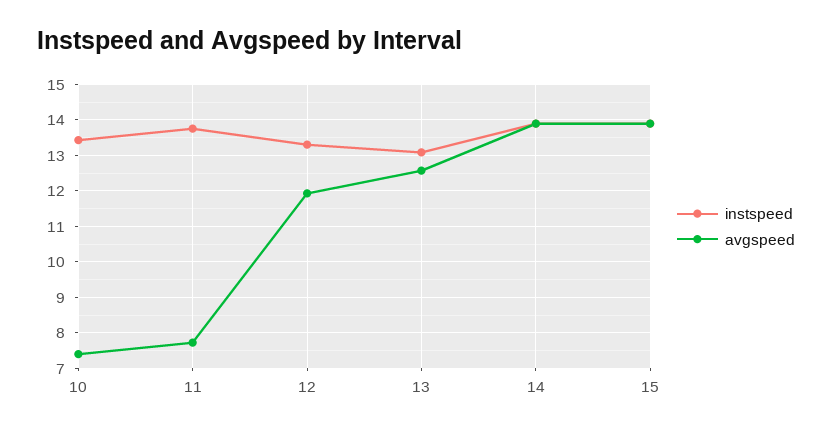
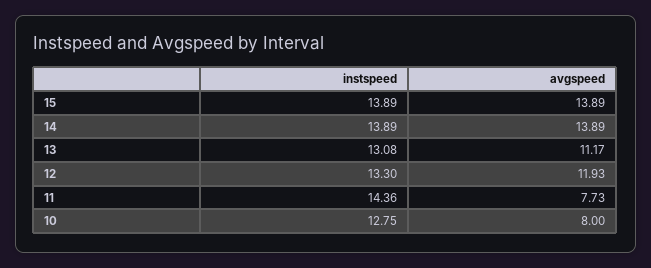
  {
    "instspeed": {
-     "10": 13.4,
+     "10": 12.75,
-     "11": 13.8,
+     "11": 14.36,
      "12": 13.3,
      "13": 13.08,
      "14": 13.89,
      "15": 13.89
    },
    "avgspeed": {
-     "10": 7.4,
+     "10": 8,
      "11": 7.73,
      "12": 11.93,
-     "13": 12.6,
+     "13": 11.17,
      "14": 13.89,
      "15": 13.89
    }
  }

